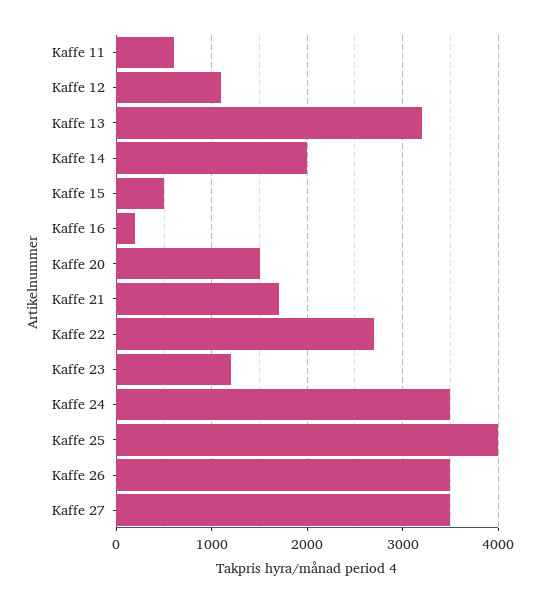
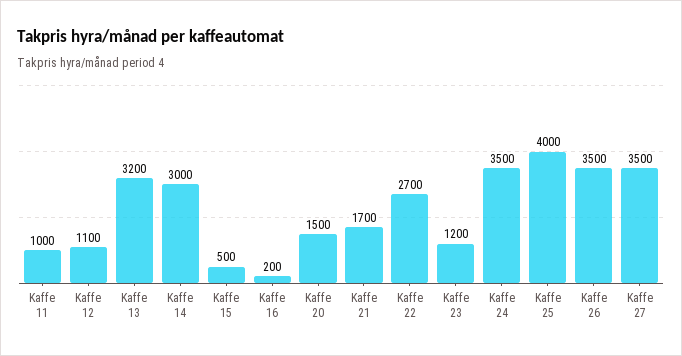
  {
-   "Kaffe 11": 600,
+   "Kaffe 11": 1000,
    "Kaffe 12": 1100,
    "Kaffe 13": 3200,
-   "Kaffe 14": 2000,
+   "Kaffe 14": 3000,
    "Kaffe 15": 500,
    "Kaffe 16": 200,
    "Kaffe 20": 1500,
    "Kaffe 21": 1700,
    "Kaffe 22": 2700,
    "Kaffe 23": 1200,
    "Kaffe 24": 3500,
    "Kaffe 25": 4000,
    "Kaffe 26": 3500,
    "Kaffe 27": 3500
  }

